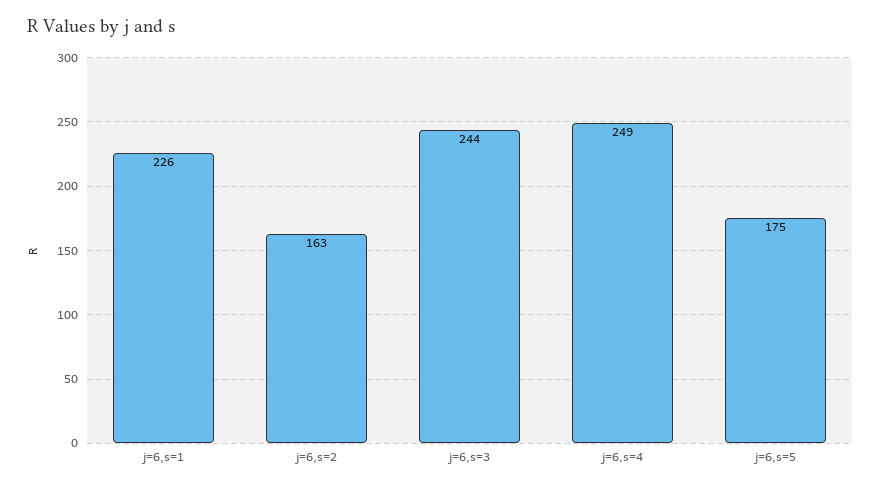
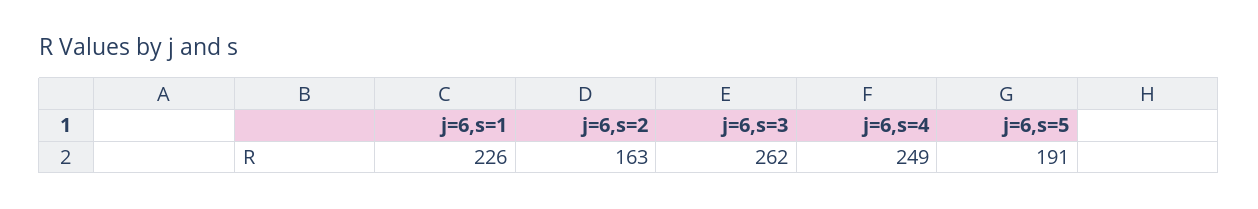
  {
    "j=6,s=1": 226,
    "j=6,s=2": 163,
-   "j=6,s=3": 244,
+   "j=6,s=3": 262,
    "j=6,s=4": 249,
-   "j=6,s=5": 175
+   "j=6,s=5": 191
  }

